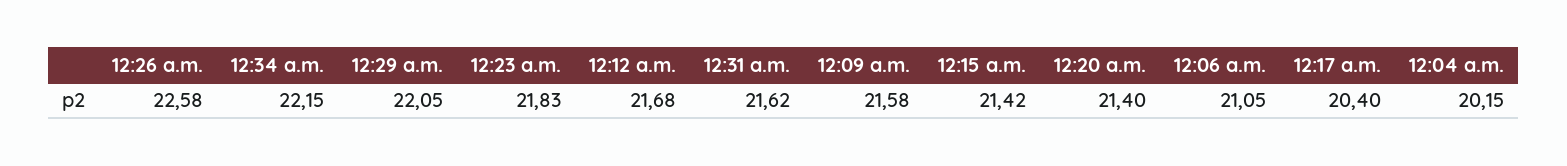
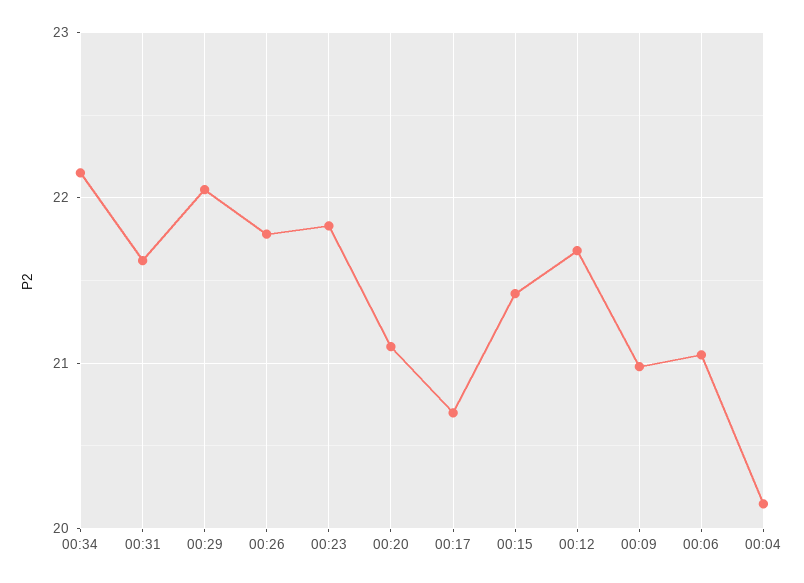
  {
-   "12:26 a.m.": 22.58,
+   "12:26 a.m.": 21.8,
    "12:34 a.m.": 22.15,
    "12:29 a.m.": 22.05,
    "12:23 a.m.": 21.83,
    "12:12 a.m.": 21.68,
    "12:31 a.m.": 21.62,
-   "12:09 a.m.": 21.58,
+   "12:09 a.m.": 21,
    "12:15 a.m.": 21.42,
-   "12:20 a.m.": 21.4,
+   "12:20 a.m.": 21.1,
    "12:06 a.m.": 21.05,
-   "12:17 a.m.": 20.4,
+   "12:17 a.m.": 20.7,
    "12:04 a.m.": 20.15
  }

